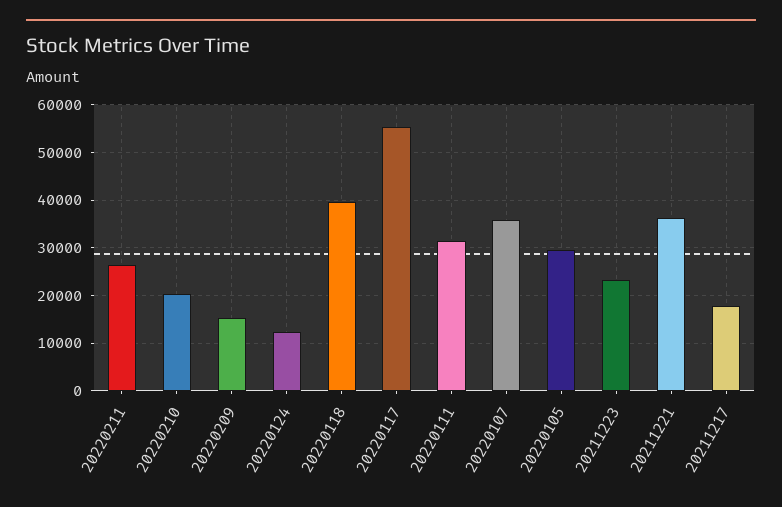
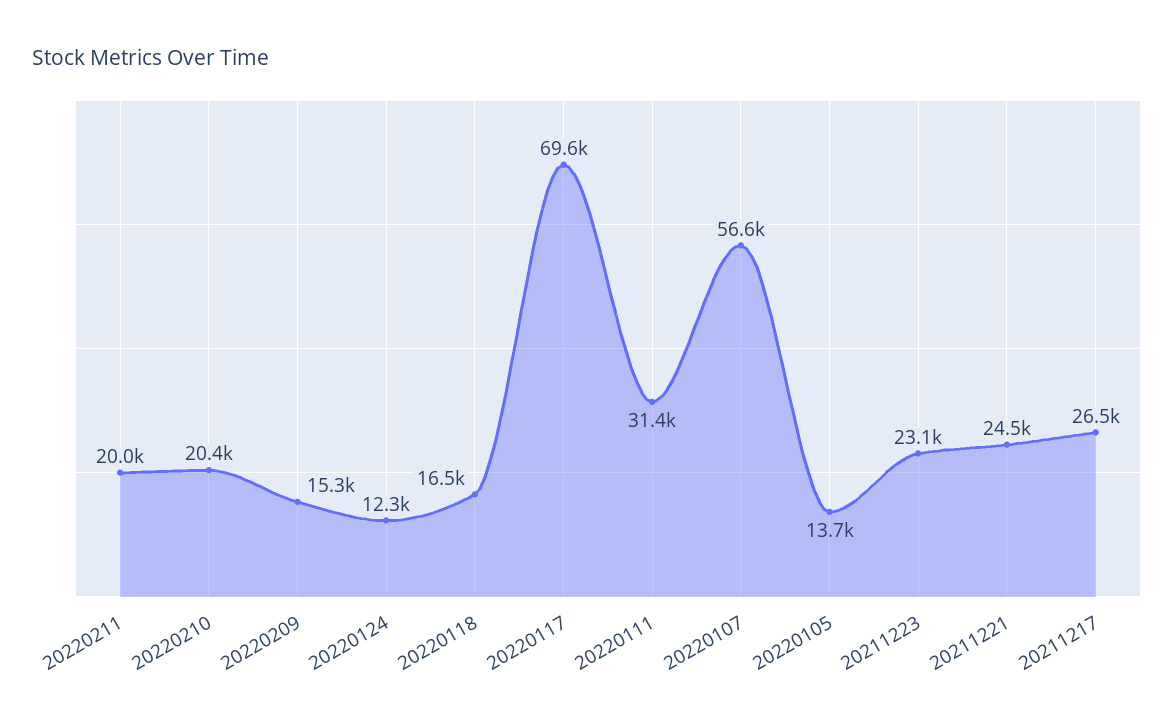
  {
-   "20220211": 26000,
+   "20220211": 20000,
    "20220210": 20400,
    "20220209": 15300,
    "20220124": 12300,
-   "20220118": 40000,
+   "20220118": 16500,
-   "20220117": 56000,
+   "20220117": 69600,
    "20220111": 31400,
-   "20220107": 36000,
+   "20220107": 56600,
-   "20220105": 30000,
+   "20220105": 13700,
    "20211223": 23100,
-   "20211221": 36000,
+   "20211221": 24500,
-   "20211217": 18000
+   "20211217": 26500
  }

